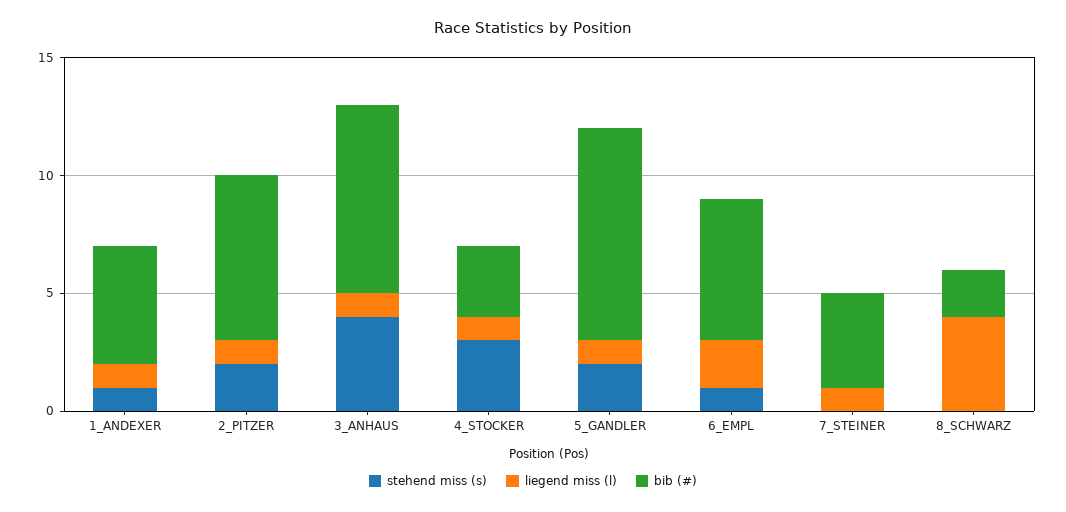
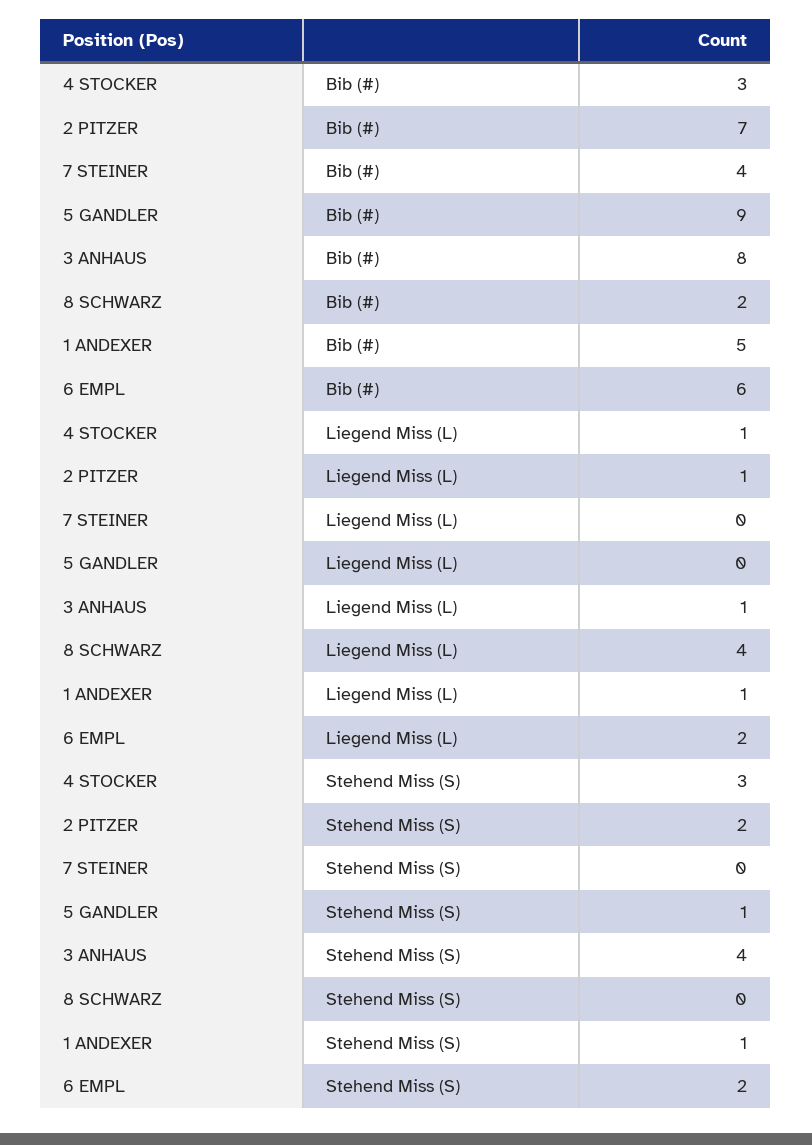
  {
    "stehend miss (s)": {
      "1_ANDEXER": 1,
      "2_PITZER": 2,
      "3_ANHAUS": 4,
      "4_STOCKER": 3,
-     "5_GANDLER": 2,
+     "5_GANDLER": 1,
-     "6_EMPL": 1,
+     "6_EMPL": 2,
      "7_STEINER": 0,
      "8_SCHWARZ": 0
    },
    "liegend miss (l)": {
      "1_ANDEXER": 1,
      "2_PITZER": 1,
      "3_ANHAUS": 1,
      "4_STOCKER": 1,
-     "5_GANDLER": 1,
+     "5_GANDLER": 0,
      "6_EMPL": 2,
-     "7_STEINER": 1,
+     "7_STEINER": 0,
      "8_SCHWARZ": 4
    },
    "bib (#)": {
      "1_ANDEXER": 5,
      "2_PITZER": 7,
      "3_ANHAUS": 8,
      "4_STOCKER": 3,
      "5_GANDLER": 9,
      "6_EMPL": 6,
      "7_STEINER": 4,
      "8_SCHWARZ": 2
    }
  }

